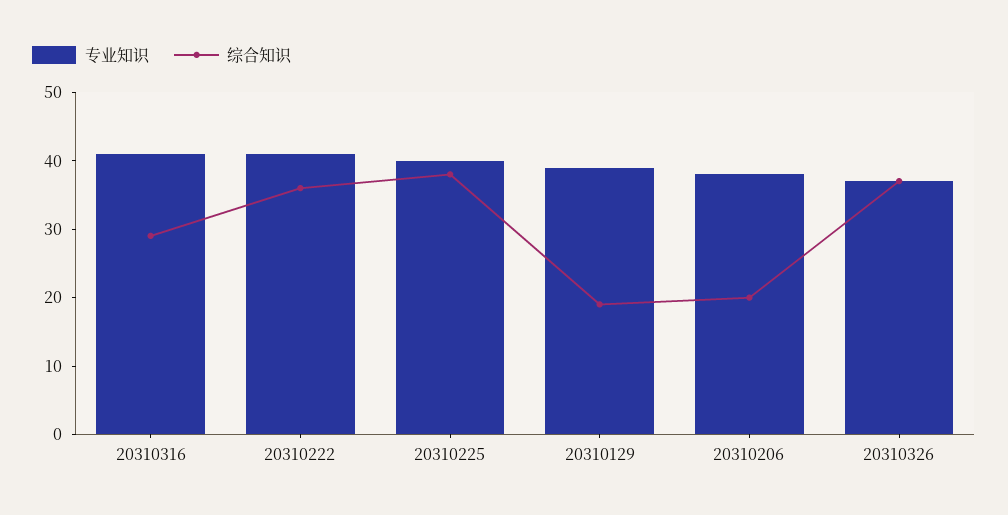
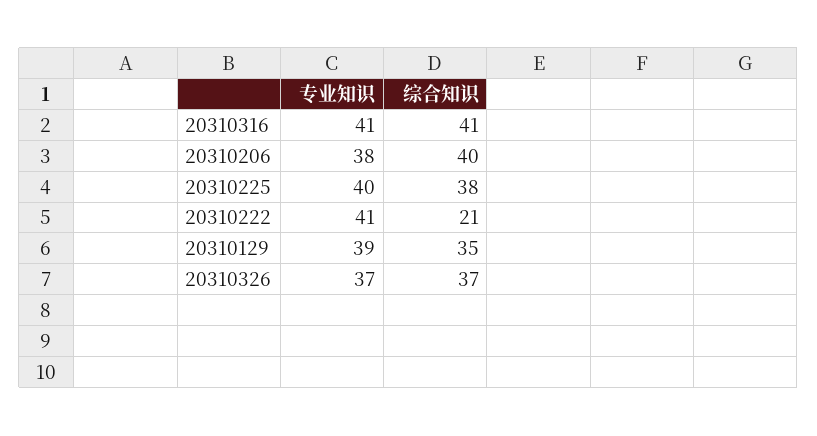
  {
    "专业知识": {
      "20310316": 41,
      "20310222": 41,
      "20310225": 40,
      "20310129": 39,
      "20310206": 38,
      "20310326": 37
    },
    "综合知识": {
-     "20310316": 30,
+     "20310316": 41,
-     "20310222": 35,
+     "20310222": 21,
      "20310225": 38,
-     "20310129": 20,
+     "20310129": 35,
-     "20310206": 20,
+     "20310206": 40,
      "20310326": 37
    }
  }

